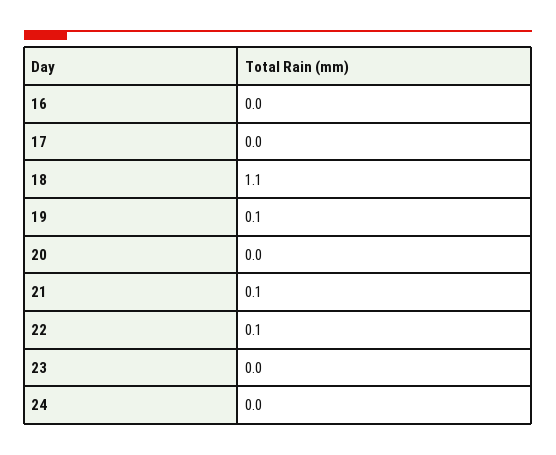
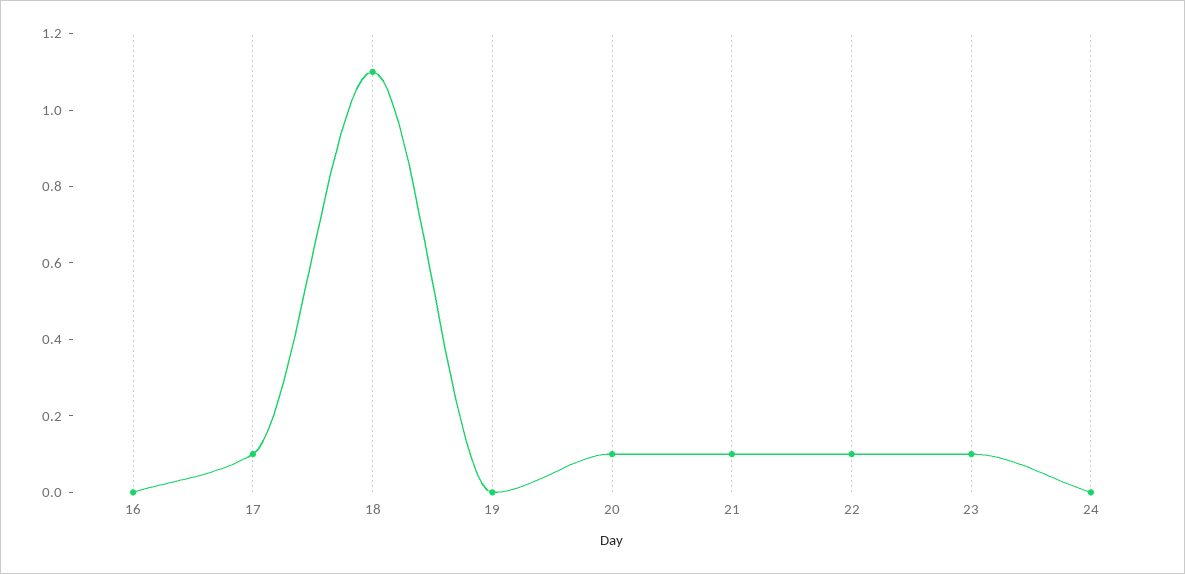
  {
    "16": 0,
-   "17": 0,
+   "17": 0.1,
    "18": 1.1,
-   "19": 0.1,
+   "19": 0,
-   "20": 0,
+   "20": 0.1,
    "21": 0.1,
    "22": 0.1,
-   "23": 0,
+   "23": 0.1,
    "24": 0
  }

